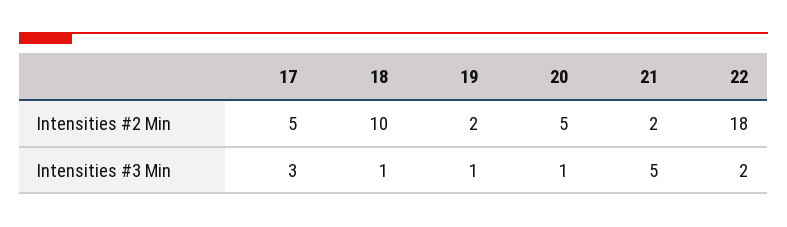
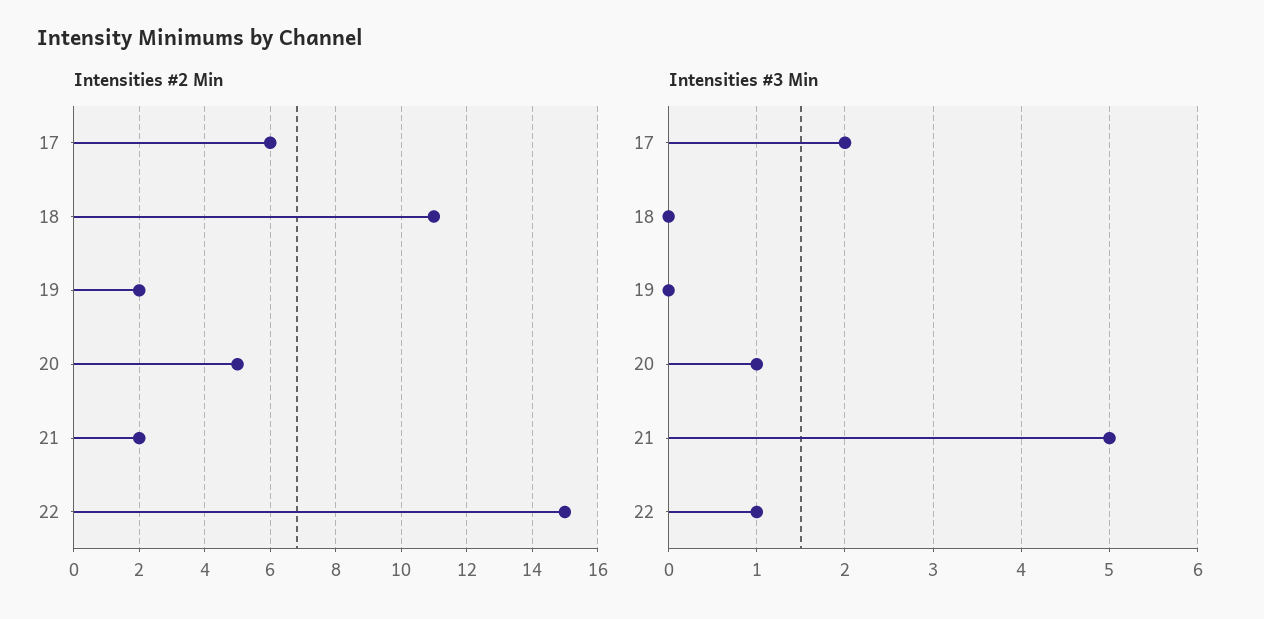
  {
    "Intensities #2 Min": {
-     "17": 5,
+     "17": 6,
-     "18": 10,
+     "18": 11,
      "19": 2,
      "20": 5,
      "21": 2,
-     "22": 18
+     "22": 15
    },
    "Intensities #3 Min": {
-     "17": 3,
+     "17": 2,
-     "18": 1,
+     "18": 0,
-     "19": 1,
+     "19": 0,
      "20": 1,
      "21": 5,
-     "22": 2
+     "22": 1
    }
  }

